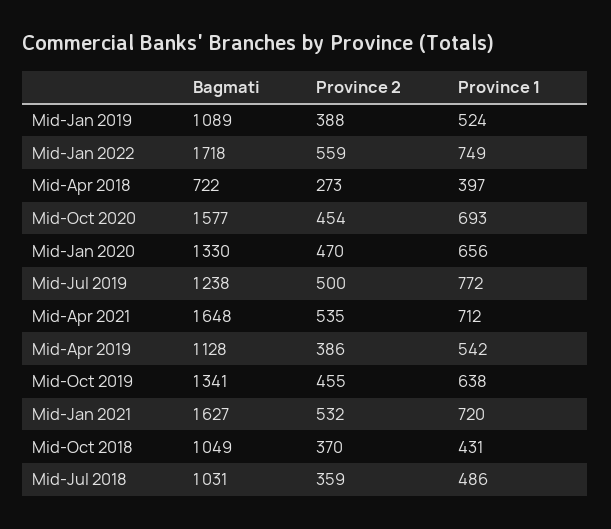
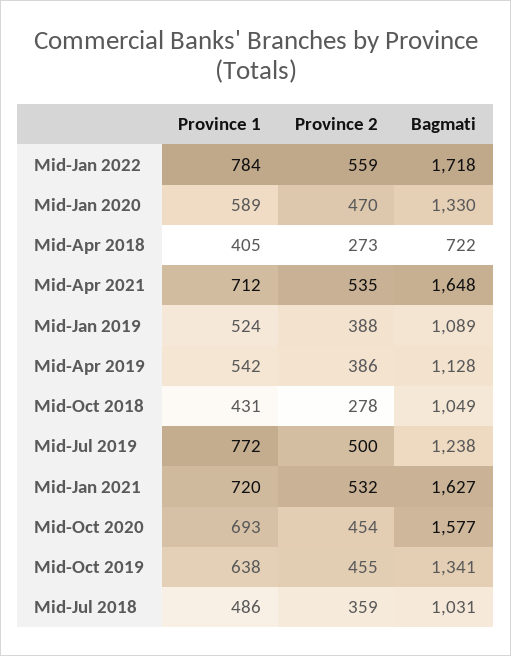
  {
    "Bagmati": {
      "Mid-Jan 2019": 1089,
      "Mid-Jan 2022": 1718,
      "Mid-Apr 2018": 722,
      "Mid-Oct 2020": 1577,
      "Mid-Jan 2020": 1330,
      "Mid-Jul 2019": 1238,
      "Mid-Apr 2021": 1648,
      "Mid-Apr 2019": 1128,
      "Mid-Oct 2019": 1341,
      "Mid-Jan 2021": 1627,
      "Mid-Oct 2018": 1049,
      "Mid-Jul 2018": 1031
    },
    "Province 2": {
      "Mid-Jan 2019": 388,
      "Mid-Jan 2022": 559,
      "Mid-Apr 2018": 273,
      "Mid-Oct 2020": 454,
      "Mid-Jan 2020": 470,
      "Mid-Jul 2019": 500,
      "Mid-Apr 2021": 535,
      "Mid-Apr 2019": 386,
      "Mid-Oct 2019": 455,
      "Mid-Jan 2021": 532,
-     "Mid-Oct 2018": 370,
+     "Mid-Oct 2018": 278,
      "Mid-Jul 2018": 359
    },
    "Province 1": {
      "Mid-Jan 2019": 524,
-     "Mid-Jan 2022": 749,
+     "Mid-Jan 2022": 784,
-     "Mid-Apr 2018": 397,
+     "Mid-Apr 2018": 405,
      "Mid-Oct 2020": 693,
-     "Mid-Jan 2020": 656,
+     "Mid-Jan 2020": 589,
      "Mid-Jul 2019": 772,
      "Mid-Apr 2021": 712,
      "Mid-Apr 2019": 542,
      "Mid-Oct 2019": 638,
      "Mid-Jan 2021": 720,
      "Mid-Oct 2018": 431,
      "Mid-Jul 2018": 486
    }
  }

